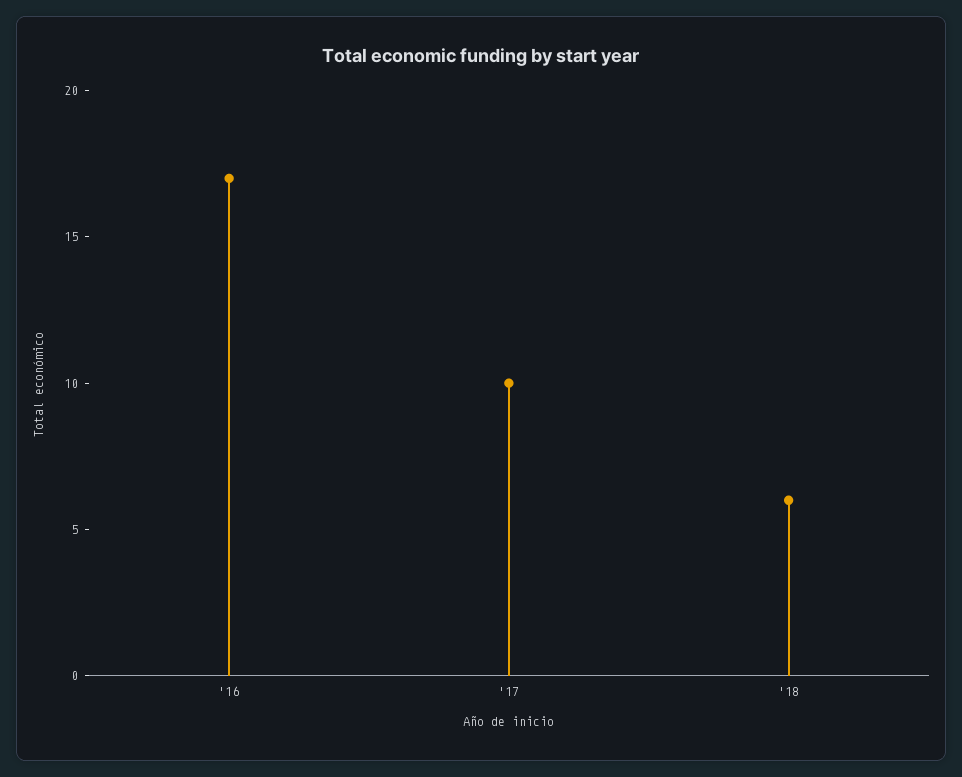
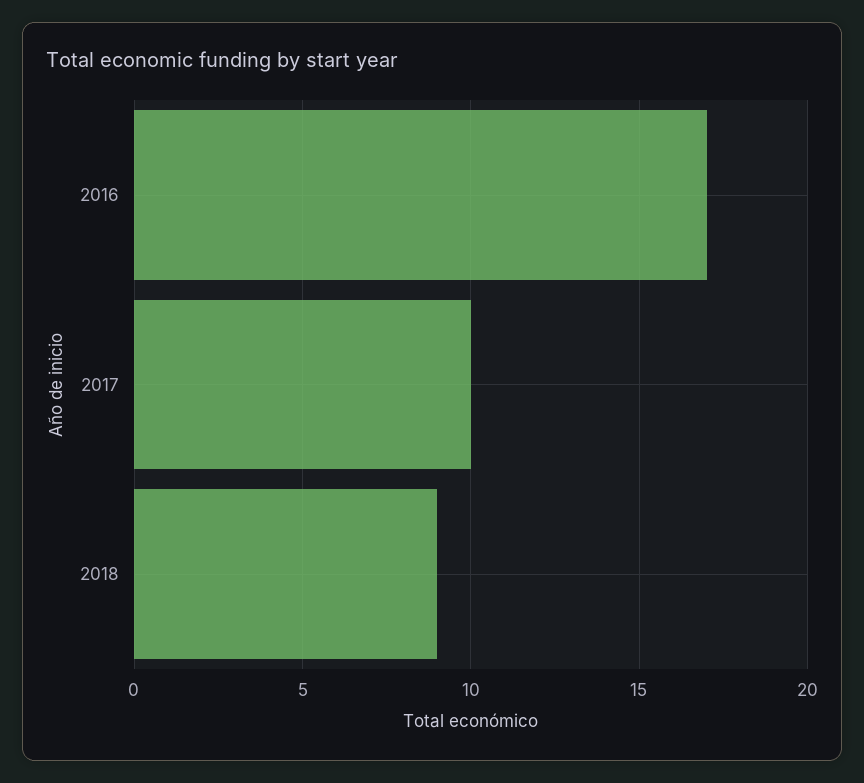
  {
    "'16": 17,
    "'17": 10,
-   "'18": 6
+   "'18": 9
  }

